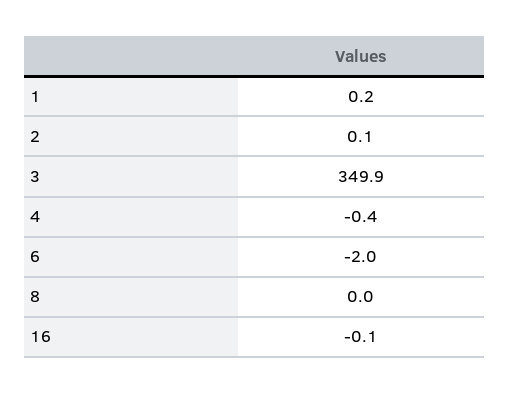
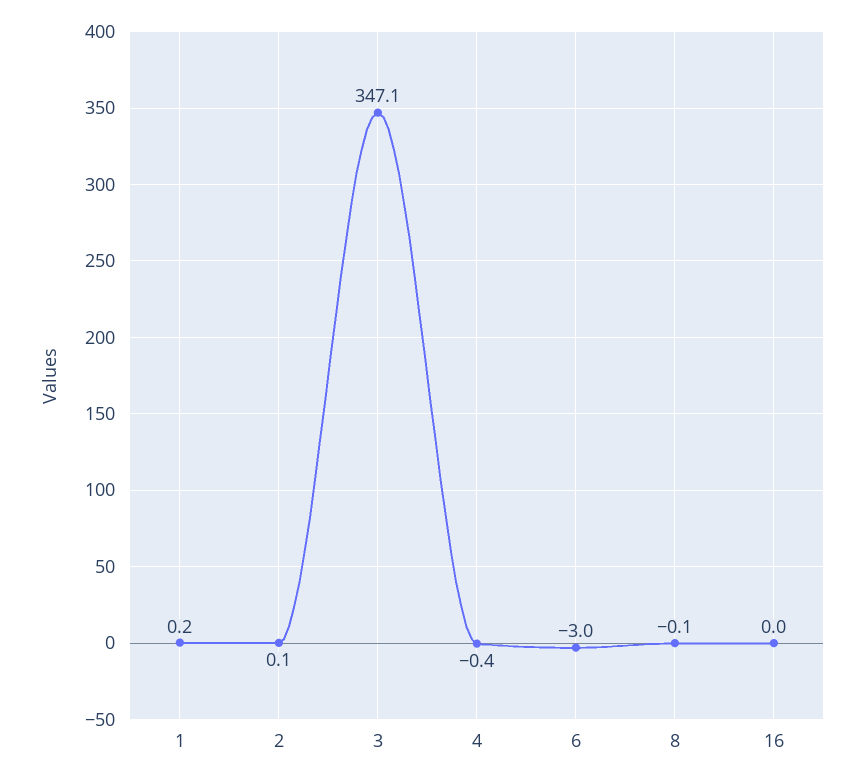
  {
    "1": 0.2,
    "2": 0.1,
-   "3": 349.9,
+   "3": 347.1,
    "4": -0.4,
-   "6": -2,
+   "6": -3,
-   "8": 0,
+   "8": -0.1,
-   "16": -0.1
+   "16": 0
  }

